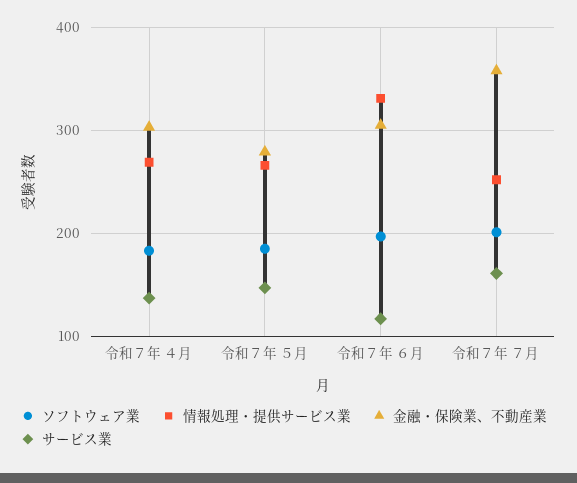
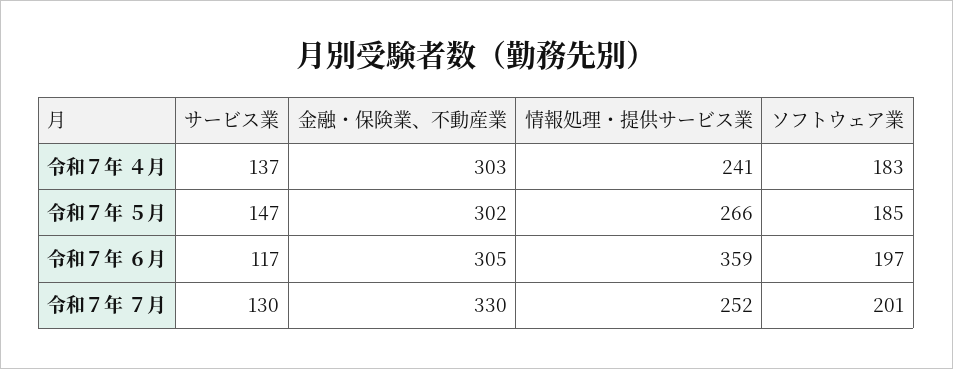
  {
    "ソフトウェア業": {
      "令和７年 ４月": 183,
      "令和７年 ５月": 185,
      "令和７年 ６月": 197,
      "令和７年 ７月": 201
    },
    "情報処理・提供サービス業": {
-     "令和７年 ４月": 270,
+     "令和７年 ４月": 241,
      "令和７年 ５月": 266,
-     "令和７年 ６月": 330,
+     "令和７年 ６月": 359,
      "令和７年 ７月": 252
    },
    "金融・保険業、不動産業": {
      "令和７年 ４月": 303,
-     "令和７年 ５月": 280,
+     "令和７年 ５月": 302,
      "令和７年 ６月": 305,
-     "令和７年 ７月": 360
+     "令和７年 ７月": 330
    },
    "サービス業": {
      "令和７年 ４月": 137,
      "令和７年 ５月": 147,
      "令和７年 ６月": 117,
-     "令和７年 ７月": 160
+     "令和７年 ７月": 130
    }
  }

